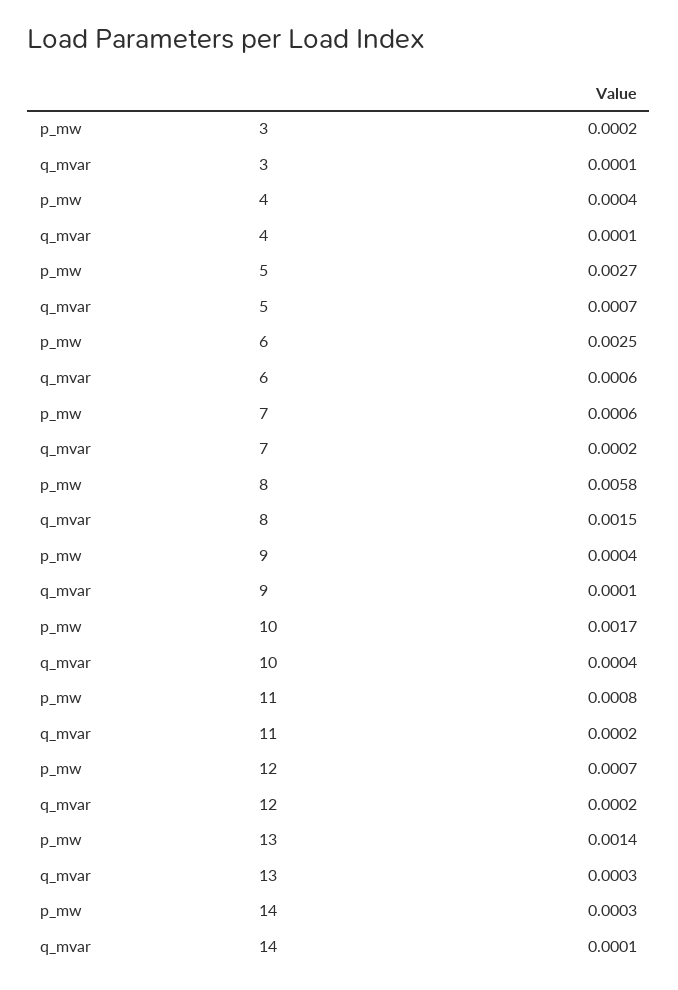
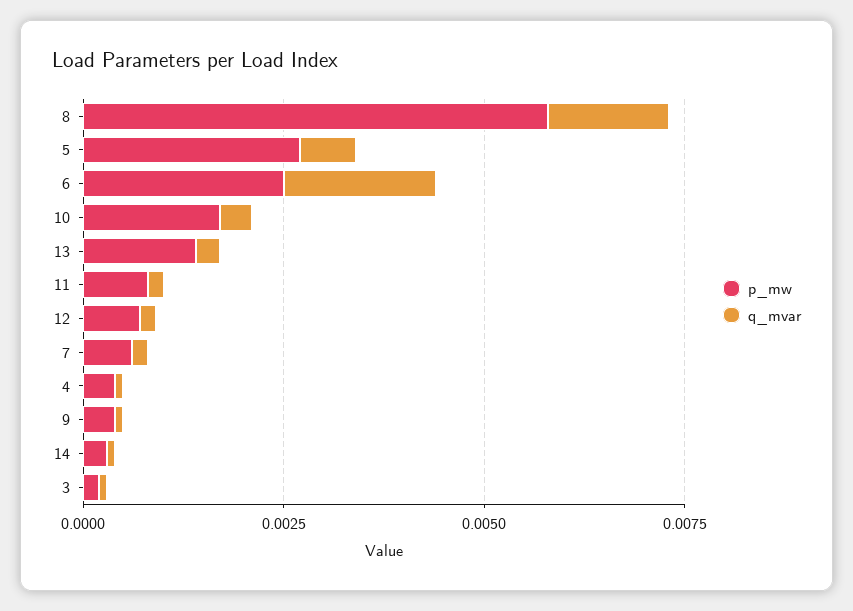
  {
    "p_mw": {
      "3": 0.0002,
      "4": 0.0004,
      "5": 0.0027,
      "6": 0.0025,
      "7": 0.0006,
      "8": 0.0058,
      "9": 0.0004,
      "10": 0.0017,
      "11": 0.0008,
      "12": 0.0007,
      "13": 0.0014,
      "14": 0.0003
    },
    "q_mvar": {
      "3": 0.0001,
      "4": 0.0001,
      "5": 0.0007,
-     "6": 0.0006,
+     "6": 0.002,
      "7": 0.0002,
      "8": 0.0015,
      "9": 0.0001,
      "10": 0.0004,
      "11": 0.0002,
      "12": 0.0002,
      "13": 0.0003,
      "14": 0.0001
    }
  }

